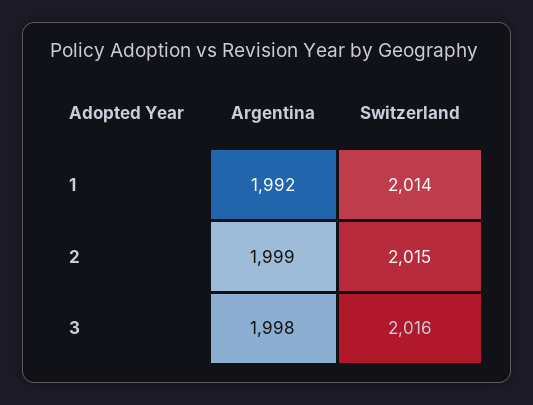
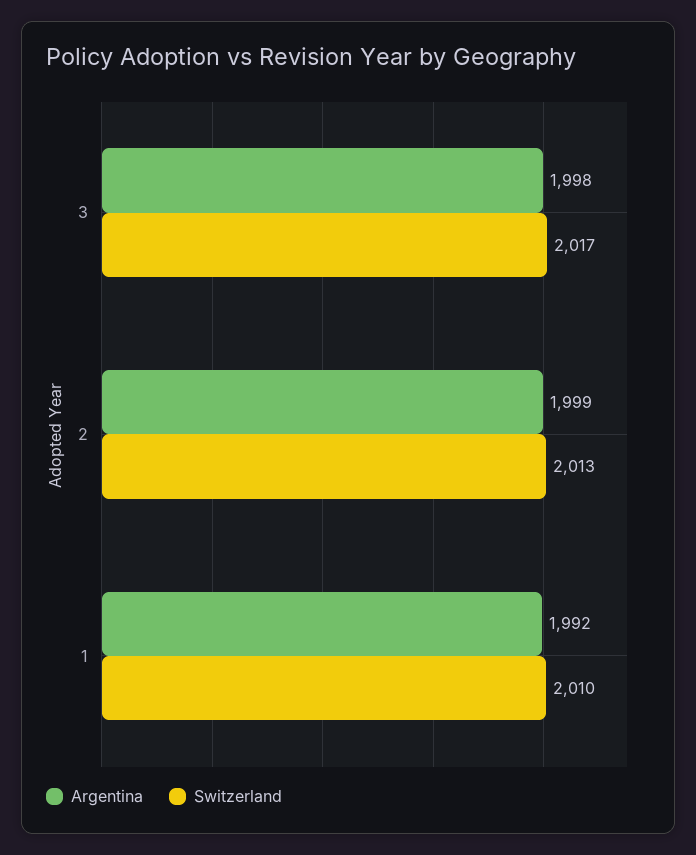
  {
    "Argentina": {
      "1": 1992,
      "2": 1999,
      "3": 1998
    },
    "Switzerland": {
-     "1": 2014,
+     "1": 2010,
-     "2": 2015,
+     "2": 2013,
-     "3": 2016
+     "3": 2017
    }
  }

